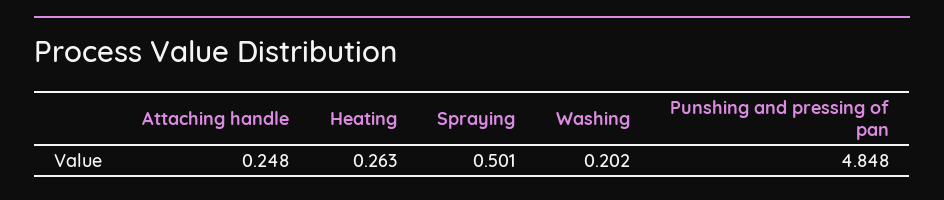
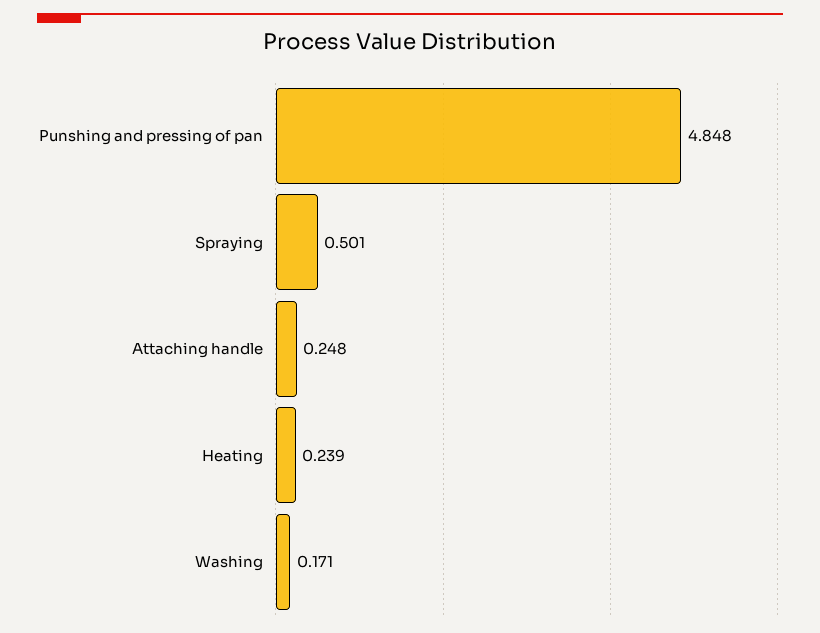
  {
    "Attaching handle": 0.248,
-   "Heating": 0.263,
+   "Heating": 0.239,
    "Spraying": 0.501,
-   "Washing": 0.202,
+   "Washing": 0.171,
    "Punshing and pressing of pan": 4.848
  }

